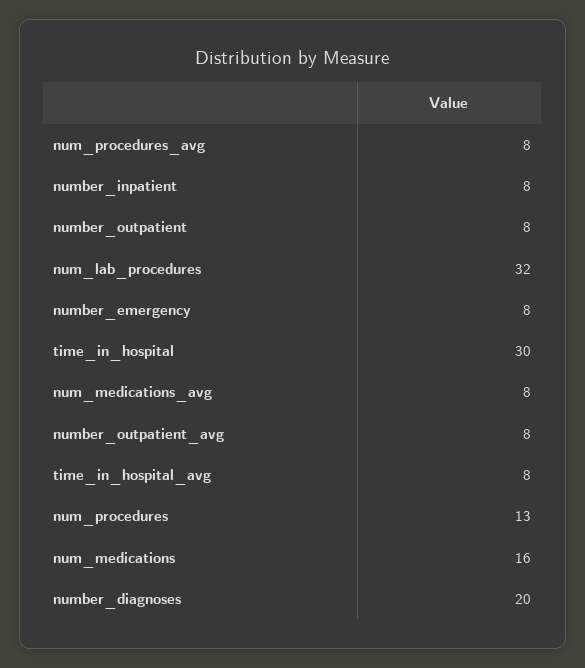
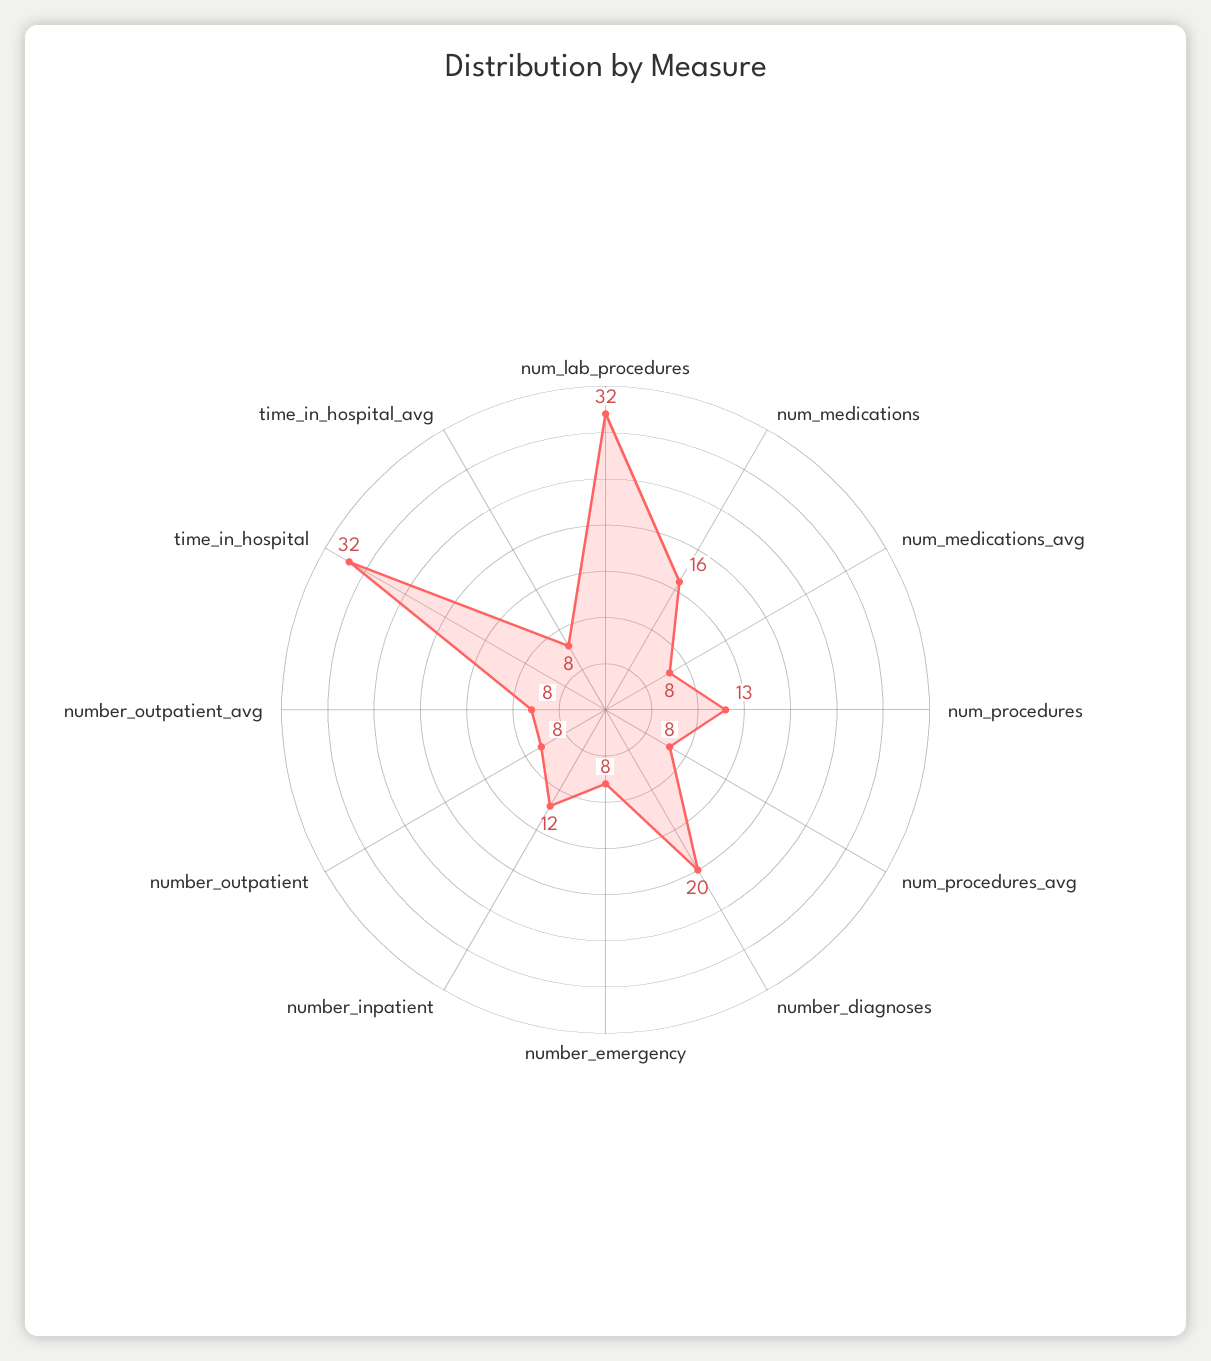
  {
    "num_procedures_avg": 8,
-   "number_inpatient": 8,
+   "number_inpatient": 12,
    "number_outpatient": 8,
    "num_lab_procedures": 32,
    "number_emergency": 8,
-   "time_in_hospital": 30,
+   "time_in_hospital": 32,
    "num_medications_avg": 8,
    "number_outpatient_avg": 8,
    "time_in_hospital_avg": 8,
    "num_procedures": 13,
    "num_medications": 16,
    "number_diagnoses": 20
  }

